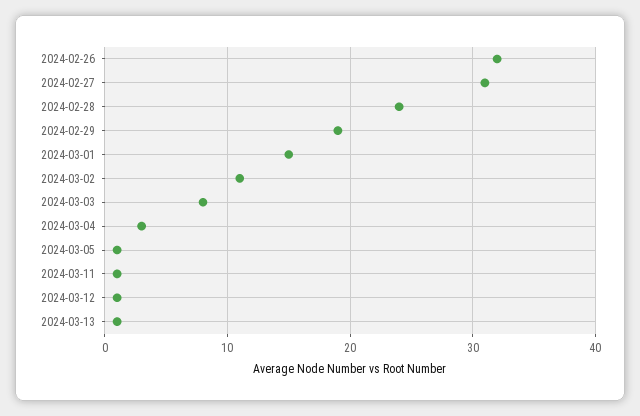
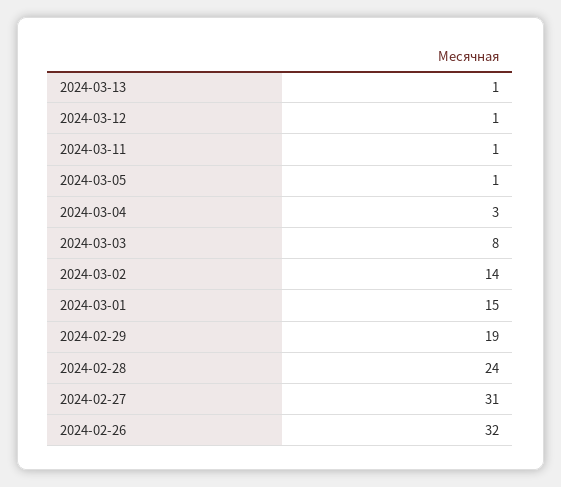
  {
    "2024-02-26": 32,
    "2024-02-27": 31,
    "2024-02-28": 24,
    "2024-02-29": 19,
    "2024-03-01": 15,
-   "2024-03-02": 11,
+   "2024-03-02": 14,
    "2024-03-03": 8,
    "2024-03-04": 3,
    "2024-03-05": 1,
    "2024-03-11": 1,
    "2024-03-12": 1,
    "2024-03-13": 1
  }

